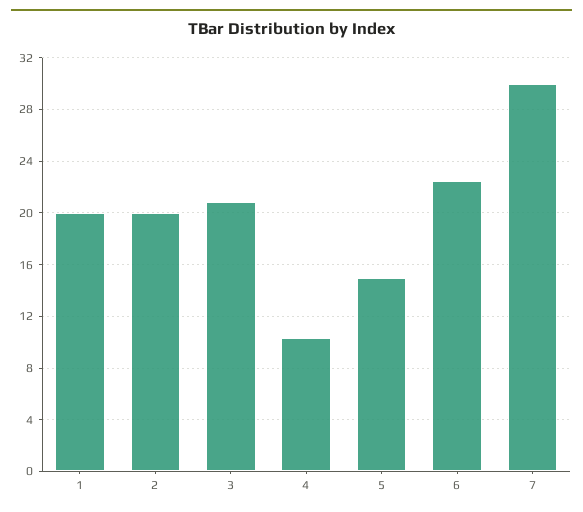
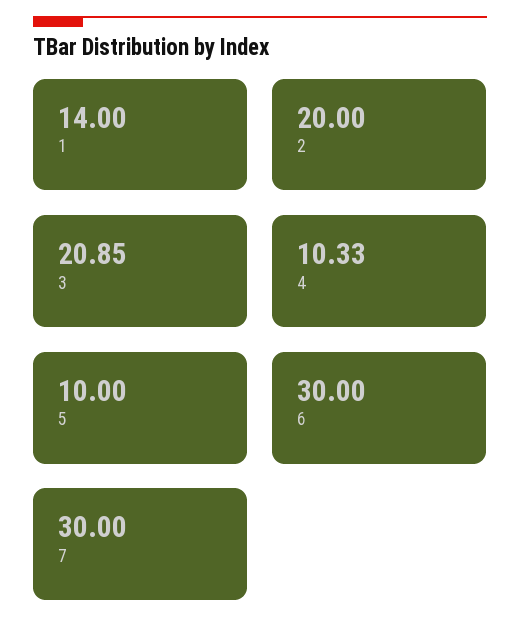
  {
-   "1": 20,
+   "1": 14,
    "2": 20,
    "3": 20.85,
    "4": 10.33,
-   "5": 15,
+   "5": 10,
-   "6": 22.5,
+   "6": 30,
    "7": 30
  }

